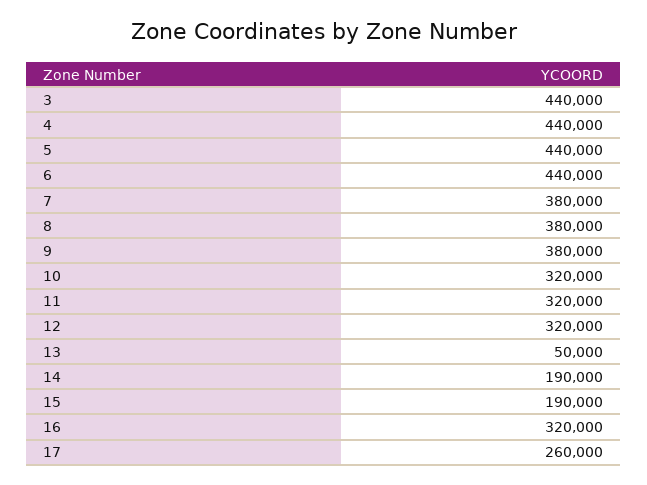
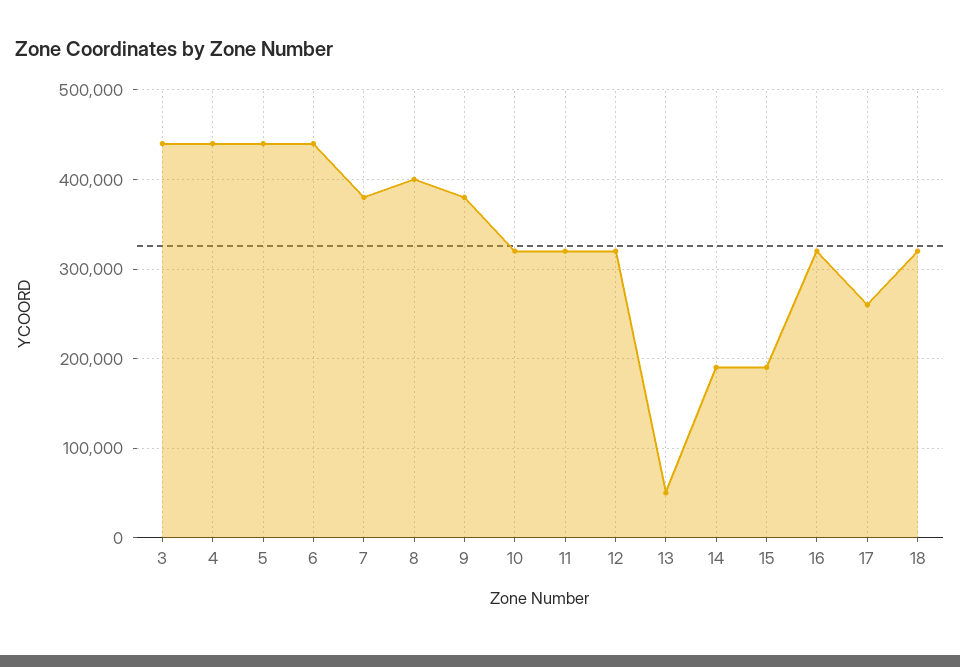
  {
    "3": 440000,
    "4": 440000,
    "5": 440000,
    "6": 440000,
    "7": 380000,
-   "8": 380000,
+   "8": 400000,
    "9": 380000,
    "10": 320000,
    "11": 320000,
    "12": 320000,
    "13": 50000,
    "14": 190000,
    "15": 190000,
    "16": 320000,
-   "17": 260000
+   "17": 260000,
+   "18": 320000
  }

